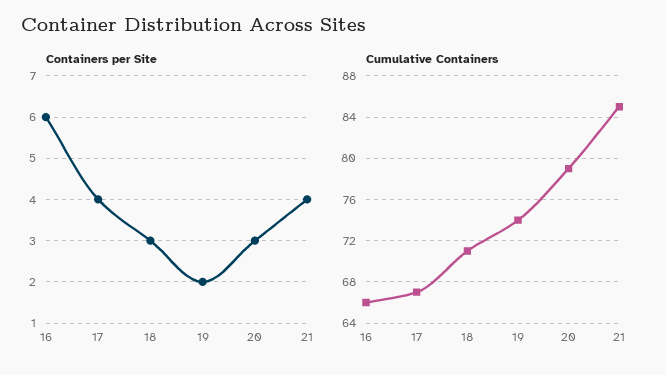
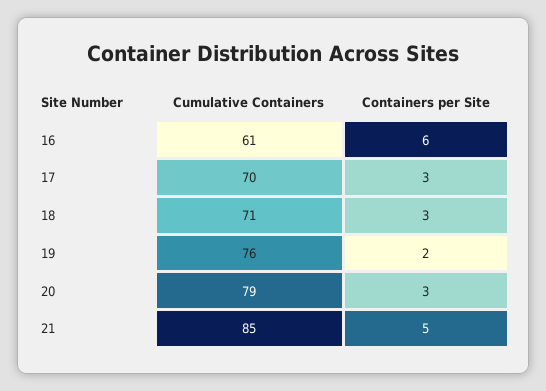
  {
    "Containers per Site": {
      "16": 6,
-     "17": 4,
+     "17": 3,
      "18": 3,
      "19": 2,
      "20": 3,
-     "21": 4
+     "21": 5
    },
    "Cumulative Containers": {
-     "16": 66,
+     "16": 61,
-     "17": 67,
+     "17": 70,
      "18": 71,
-     "19": 74,
+     "19": 76,
      "20": 79,
      "21": 85
    }
  }

